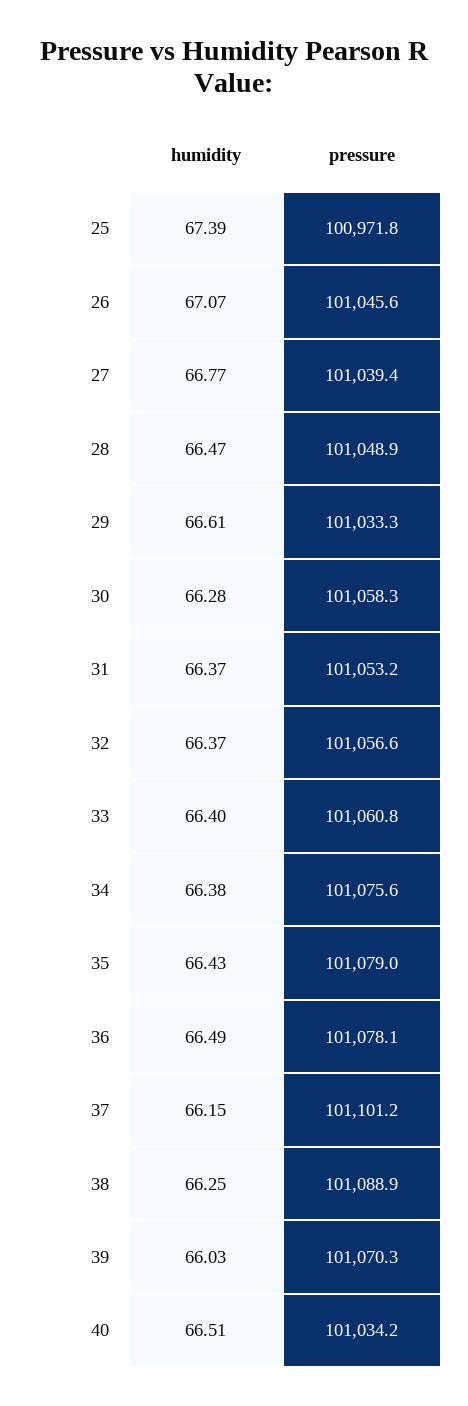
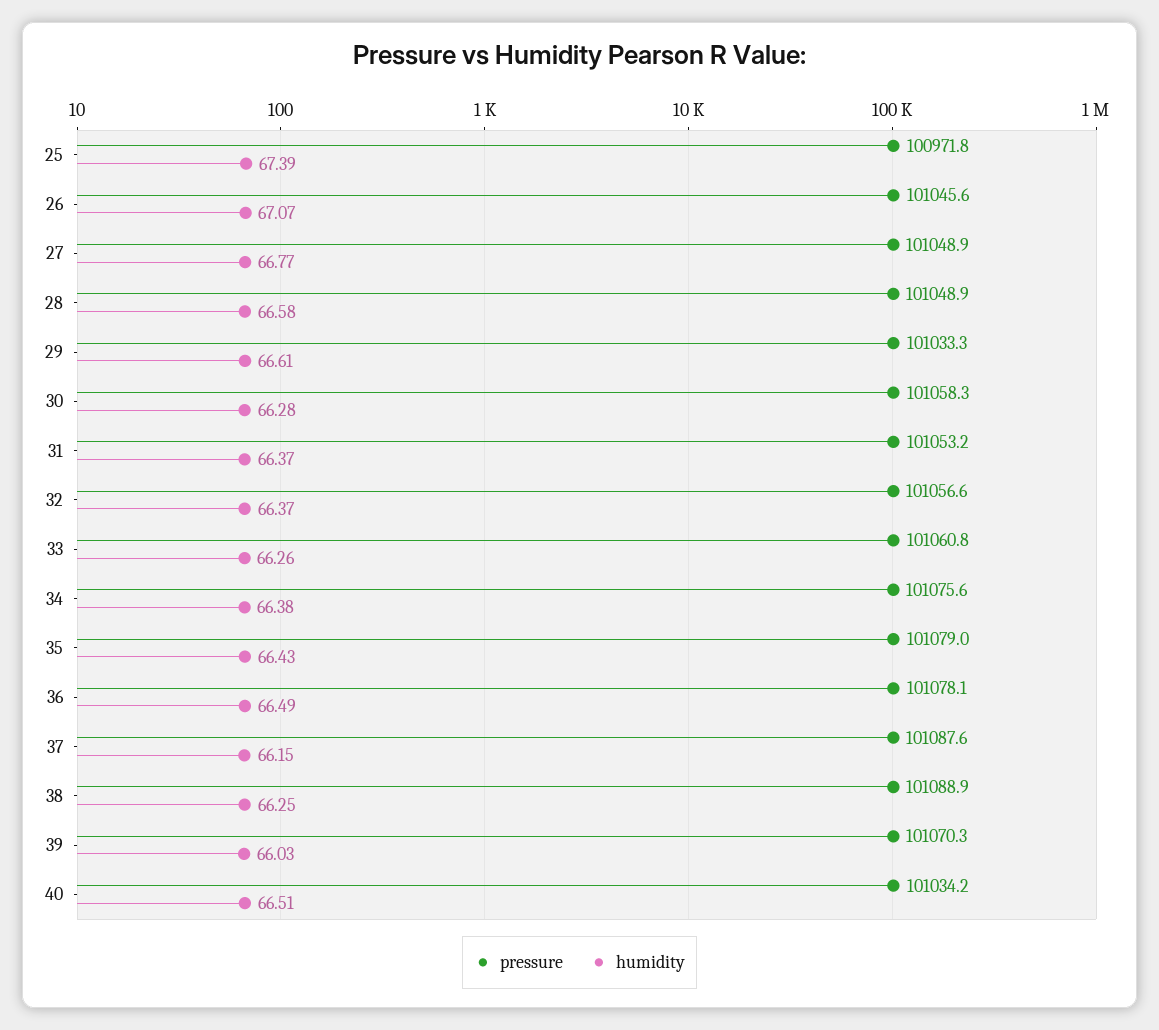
  {
    "humidity": {
      "25": 67.39,
      "26": 67.07,
      "27": 66.77,
-     "28": 66.47,
+     "28": 66.58,
      "29": 66.61,
      "30": 66.28,
      "31": 66.37,
      "32": 66.37,
-     "33": 66.4,
+     "33": 66.26,
      "34": 66.38,
      "35": 66.43,
      "36": 66.49,
      "37": 66.15,
      "38": 66.25,
      "39": 66.03,
      "40": 66.51
    },
    "pressure": {
      "25": 100971.8,
      "26": 101045.6,
-     "27": 101039.4,
+     "27": 101048.9,
      "28": 101048.9,
      "29": 101033.3,
      "30": 101058.3,
      "31": 101053.2,
      "32": 101056.6,
      "33": 101060.8,
      "34": 101075.6,
      "35": 101079,
      "36": 101078.1,
-     "37": 101101.2,
+     "37": 101087.6,
      "38": 101088.9,
      "39": 101070.3,
      "40": 101034.2
    }
  }

